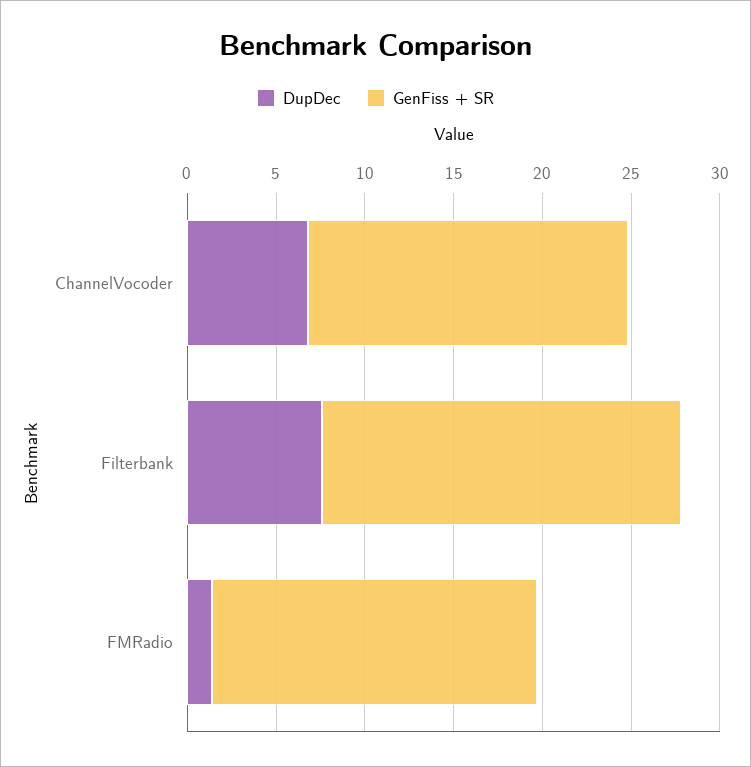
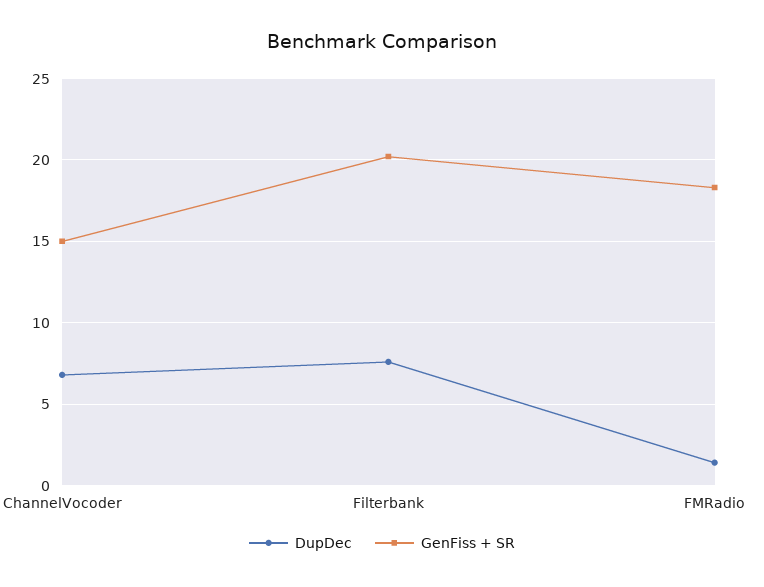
  {
    "DupDec": {
      "ChannelVocoder": 7,
      "Filterbank": 7.5,
      "FMRadio": 1.5
    },
    "GenFiss + SR": {
-     "ChannelVocoder": 18,
+     "ChannelVocoder": 15,
      "Filterbank": 20,
      "FMRadio": 18.5
    }
  }

